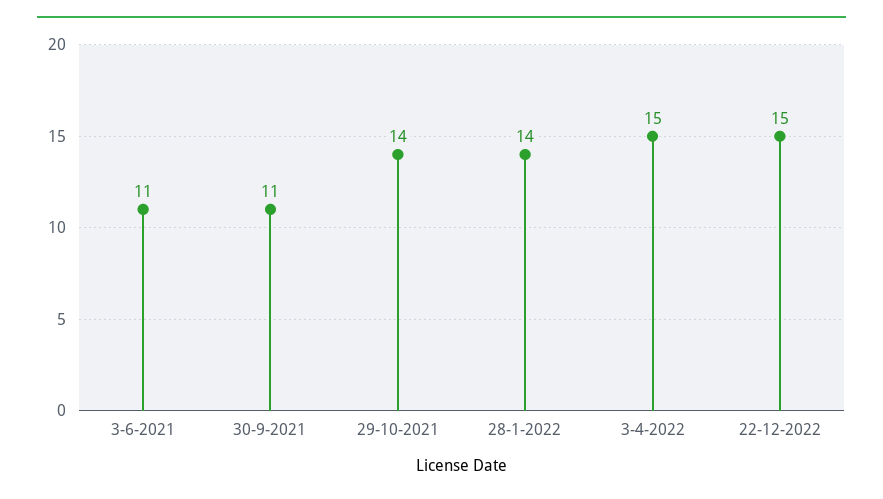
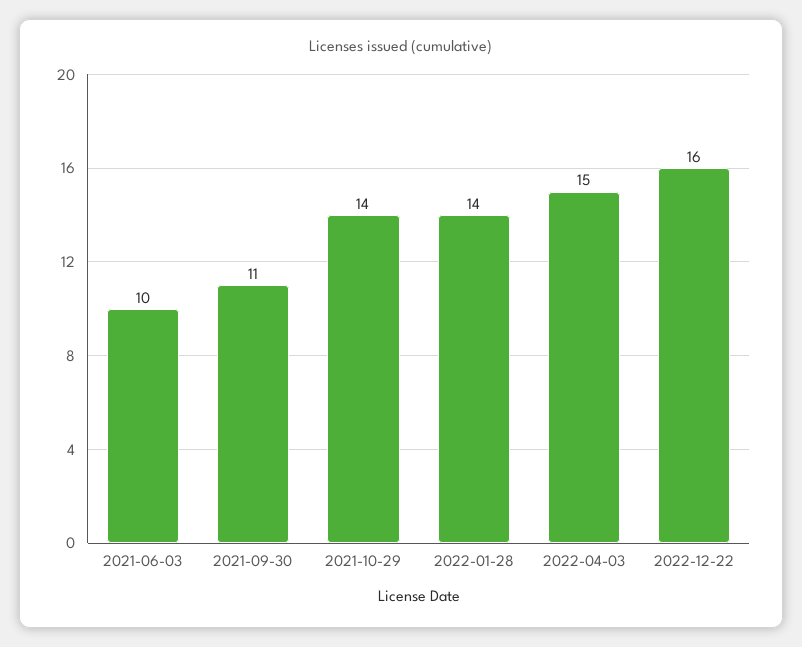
  {
-   "3-6-2021": 11,
+   "3-6-2021": 10,
    "30-9-2021": 11,
    "29-10-2021": 14,
    "28-1-2022": 14,
    "3-4-2022": 15,
-   "22-12-2022": 15
+   "22-12-2022": 16
  }

